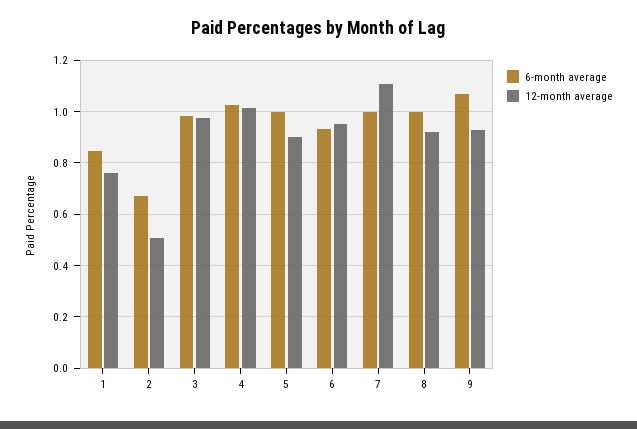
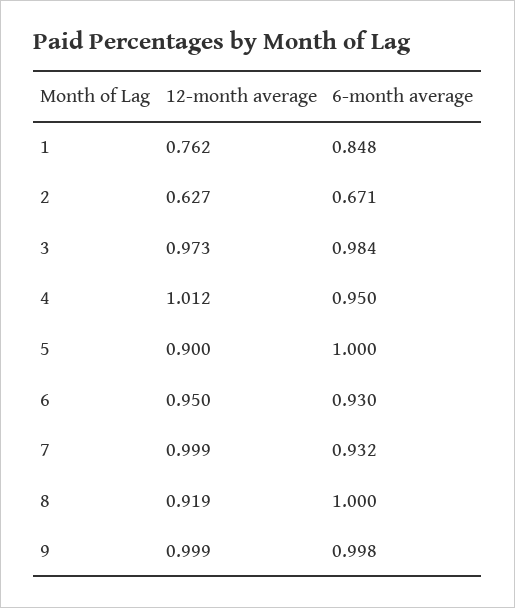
  {
    "6-month average": {
      "1": 0.848,
      "2": 0.671,
      "3": 0.984,
-     "4": 1.025,
+     "4": 0.95,
      "5": 1,
      "6": 0.93,
-     "7": 1,
+     "7": 0.932,
      "8": 1,
-     "9": 1.075
+     "9": 0.998
    },
    "12-month average": {
      "1": 0.762,
-     "2": 0.5,
+     "2": 0.627,
      "3": 0.973,
      "4": 1.012,
      "5": 0.9,
      "6": 0.95,
-     "7": 1.1,
+     "7": 0.999,
      "8": 0.919,
-     "9": 0.925
+     "9": 0.999
    }
  }

